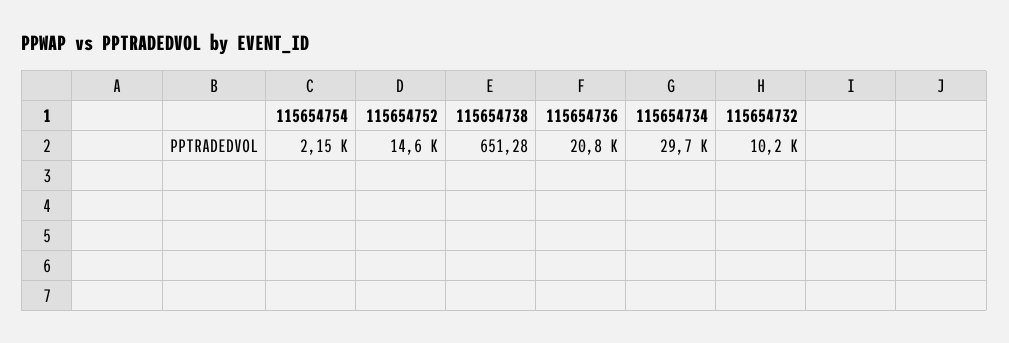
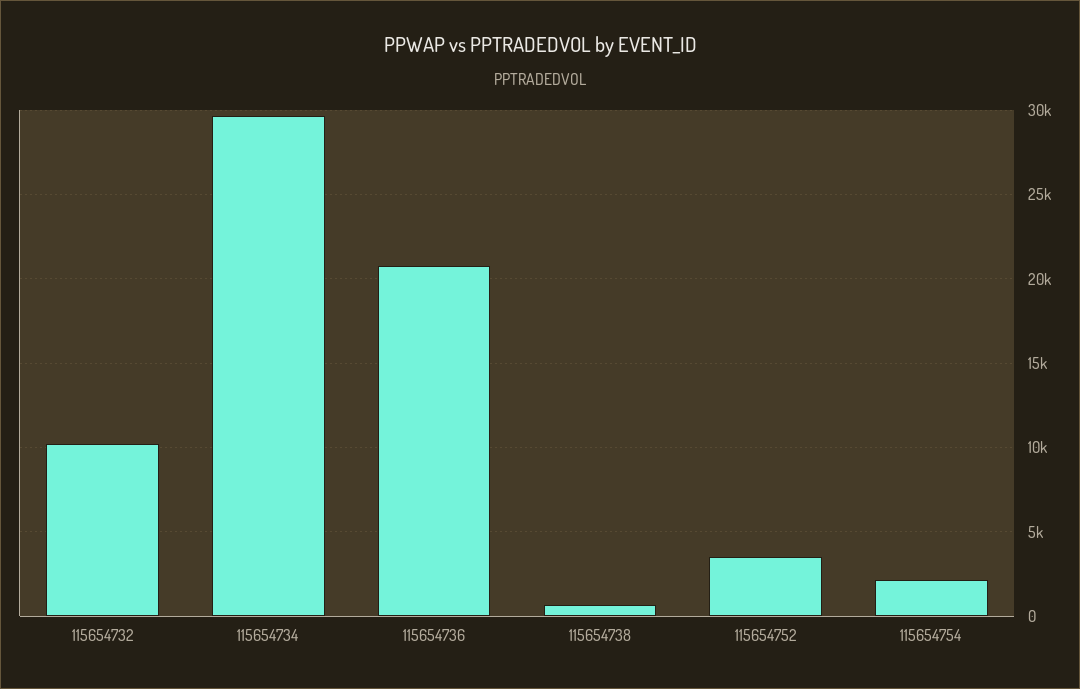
  {
    "115654754": 2150,
-   "115654752": 14600,
+   "115654752": 3500,
    "115654738": 651.28,
    "115654736": 20800,
    "115654734": 29700,
    "115654732": 10200
  }

